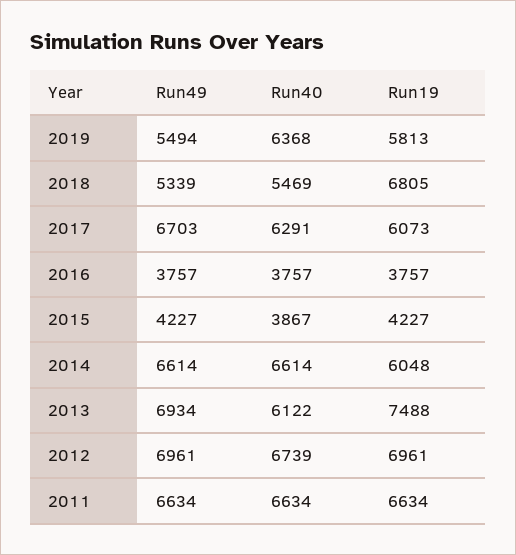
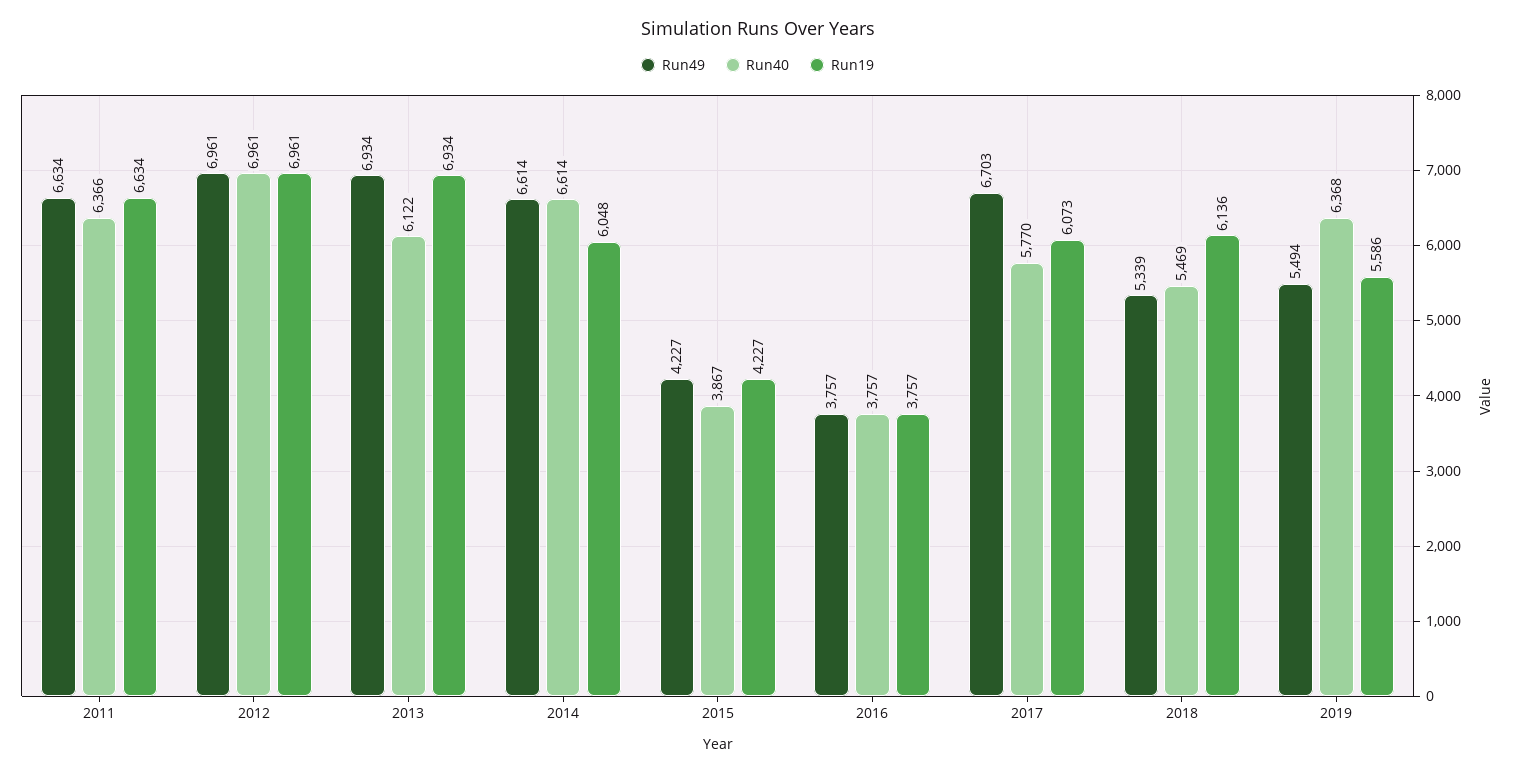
  {
    "Run49": {
      "2019": 5494,
      "2018": 5339,
      "2017": 6703,
      "2016": 3757,
      "2015": 4227,
      "2014": 6614,
      "2013": 6934,
      "2012": 6961,
      "2011": 6634
    },
    "Run40": {
      "2019": 6368,
      "2018": 5469,
-     "2017": 6291,
+     "2017": 5770,
      "2016": 3757,
      "2015": 3867,
      "2014": 6614,
      "2013": 6122,
-     "2012": 6739,
+     "2012": 6961,
-     "2011": 6634
+     "2011": 6366
    },
    "Run19": {
-     "2019": 5813,
+     "2019": 5586,
-     "2018": 6805,
+     "2018": 6136,
      "2017": 6073,
      "2016": 3757,
      "2015": 4227,
      "2014": 6048,
-     "2013": 7488,
+     "2013": 6934,
      "2012": 6961,
      "2011": 6634
    }
  }

